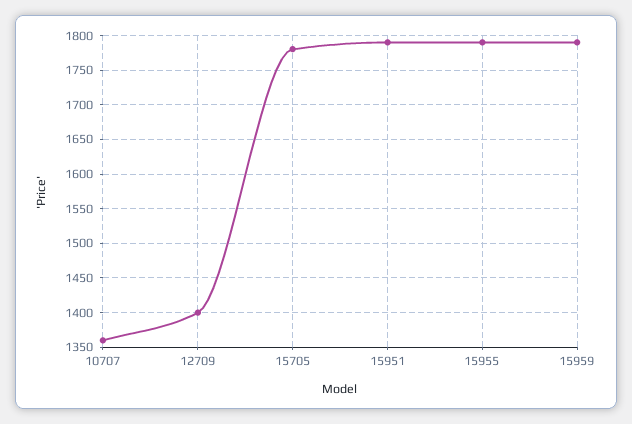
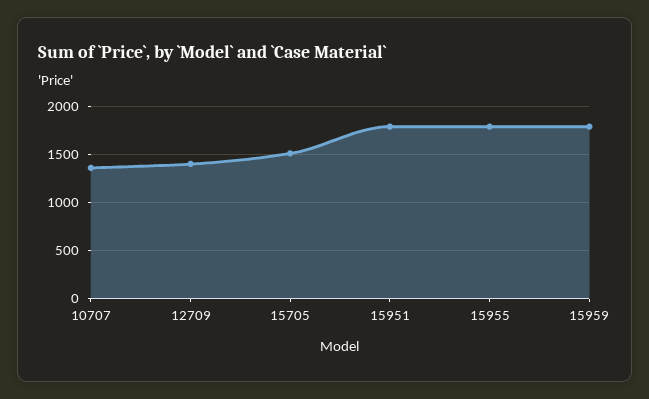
  {
    "10707": 1360,
    "12709": 1400,
-   "15705": 1780,
+   "15705": 1500,
    "15951": 1790,
    "15955": 1790,
    "15959": 1790
  }

